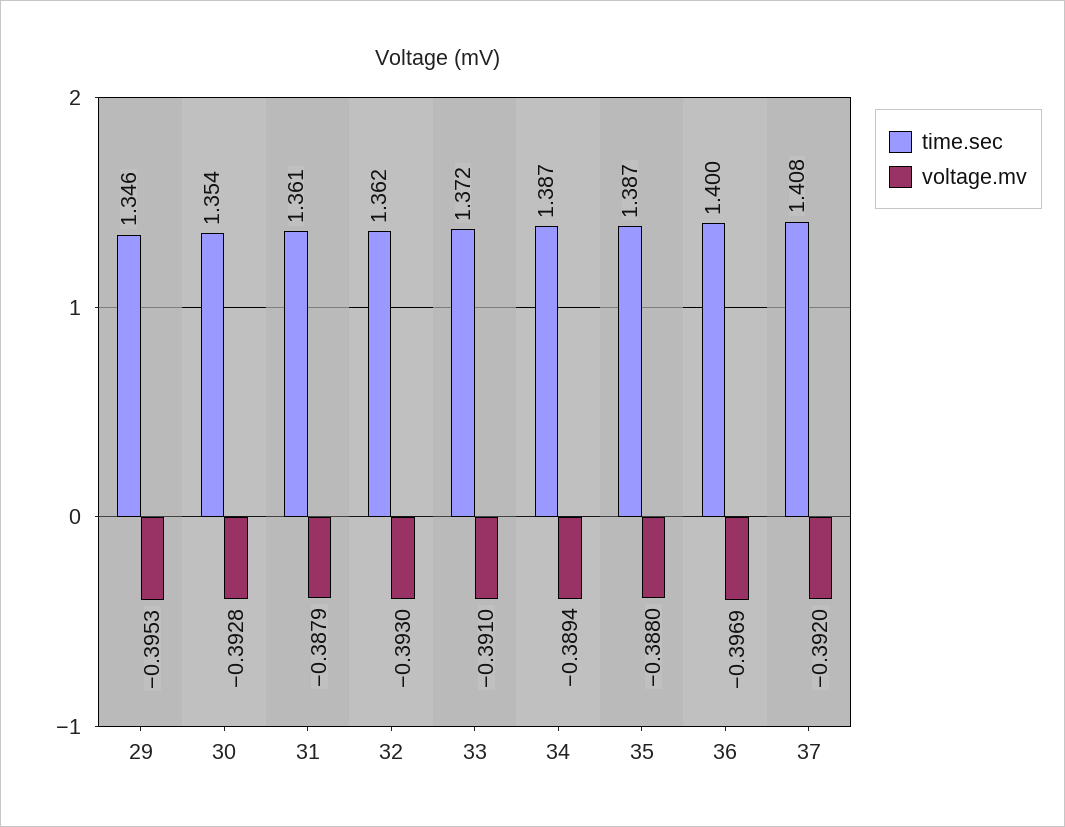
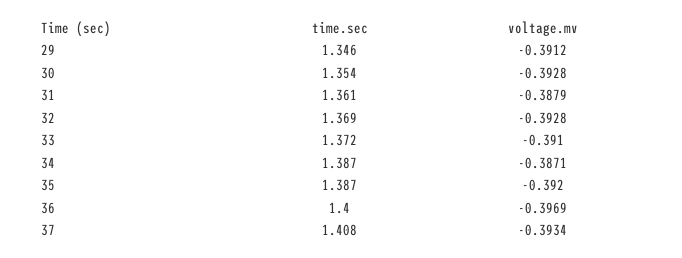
  {
    "time.sec": {
      "29": 1.346,
      "30": 1.354,
      "31": 1.361,
-     "32": 1.362,
+     "32": 1.369,
      "33": 1.372,
      "34": 1.387,
      "35": 1.387,
      "36": 1.4,
      "37": 1.408
    },
    "voltage.mv": {
-     "29": -0.3953,
+     "29": -0.3912,
      "30": -0.3928,
      "31": -0.3879,
-     "32": -0.393,
+     "32": -0.3928,
      "33": -0.391,
-     "34": -0.3894,
+     "34": -0.3871,
-     "35": -0.388,
+     "35": -0.392,
      "36": -0.3969,
-     "37": -0.392
+     "37": -0.3934
    }
  }

